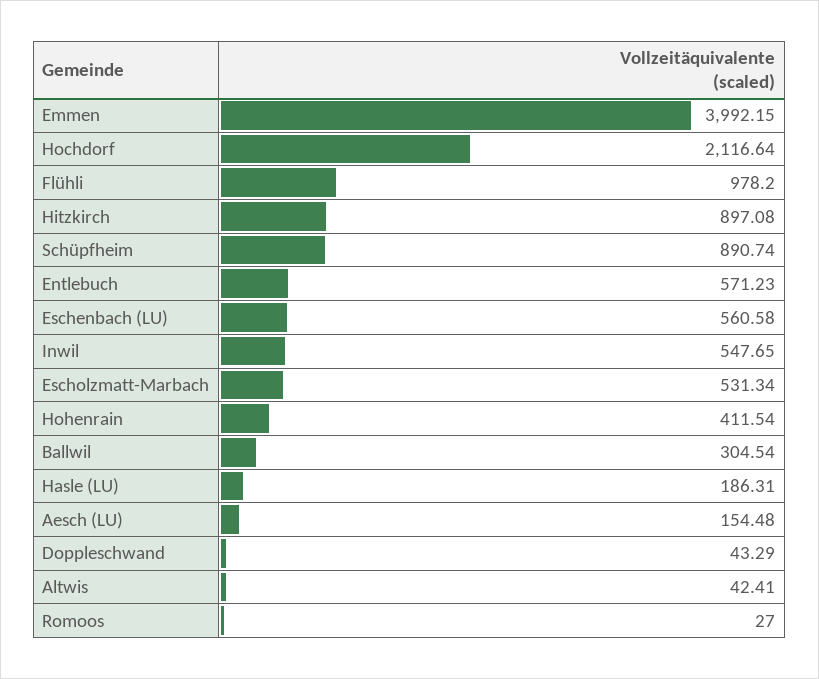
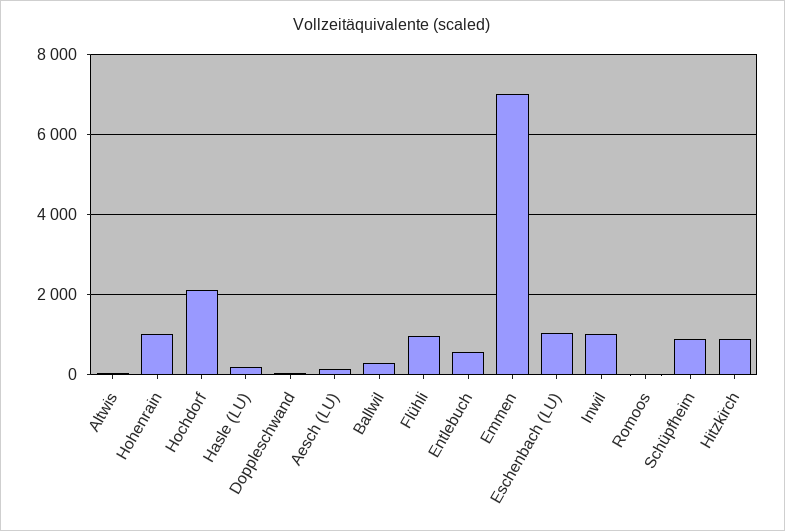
  {
-   "Emmen": 3992.15,
+   "Emmen": 7000,
    "Hochdorf": 2116.64,
    "Flühli": 978.2,
    "Hitzkirch": 897.08,
    "Schüpfheim": 890.74,
    "Entlebuch": 571.23,
-   "Eschenbach (LU)": 560.58,
+   "Eschenbach (LU)": 1000,
-   "Inwil": 547.65,
+   "Inwil": 1000,
-   "Escholzmatt-Marbach": 531.34,
-   "Hohenrain": 411.54,
+   "Hohenrain": 1000,
    "Ballwil": 304.54,
    "Hasle (LU)": 186.31,
    "Aesch (LU)": 154.48,
    "Doppleschwand": 43.29,
    "Altwis": 42.41,
    "Romoos": 27
  }

